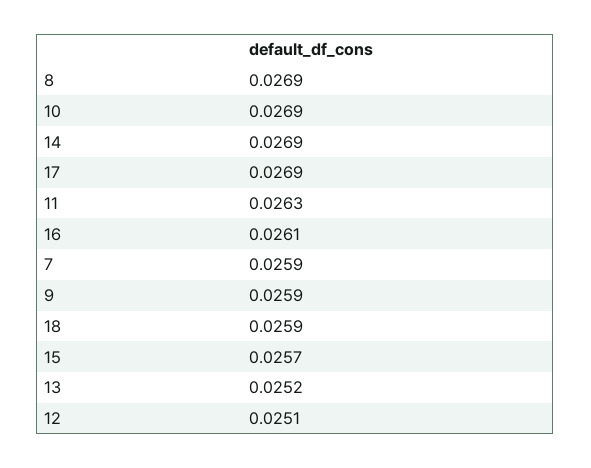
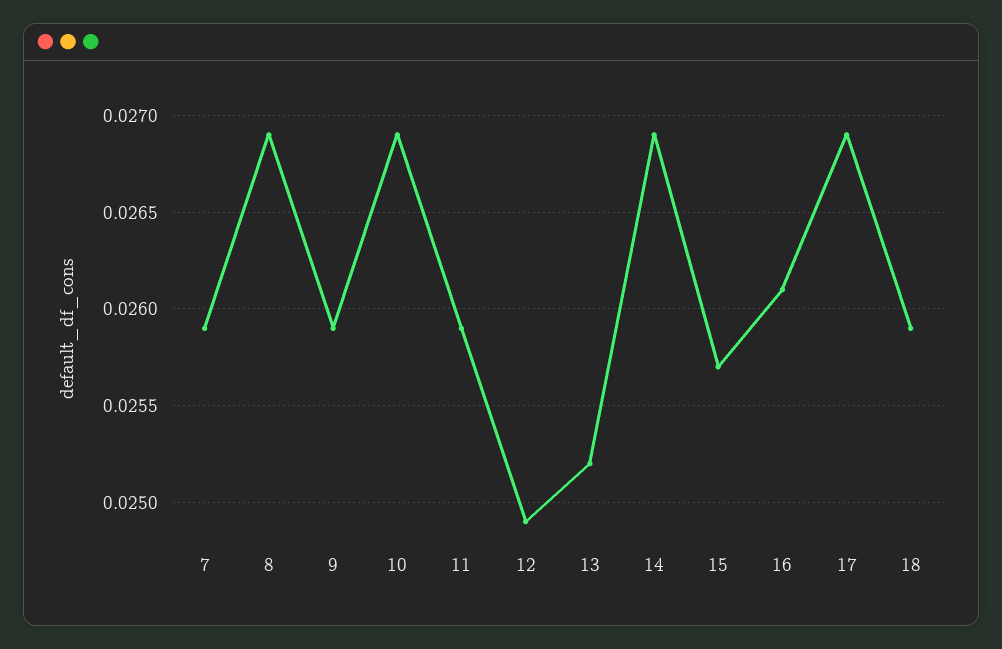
  {
    "8": 0.0269,
    "10": 0.0269,
    "14": 0.0269,
    "17": 0.0269,
-   "11": 0.0263,
+   "11": 0.0259,
    "16": 0.0261,
    "7": 0.0259,
    "9": 0.0259,
    "18": 0.0259,
    "15": 0.0257,
    "13": 0.0252,
-   "12": 0.0251
+   "12": 0.0249
  }

